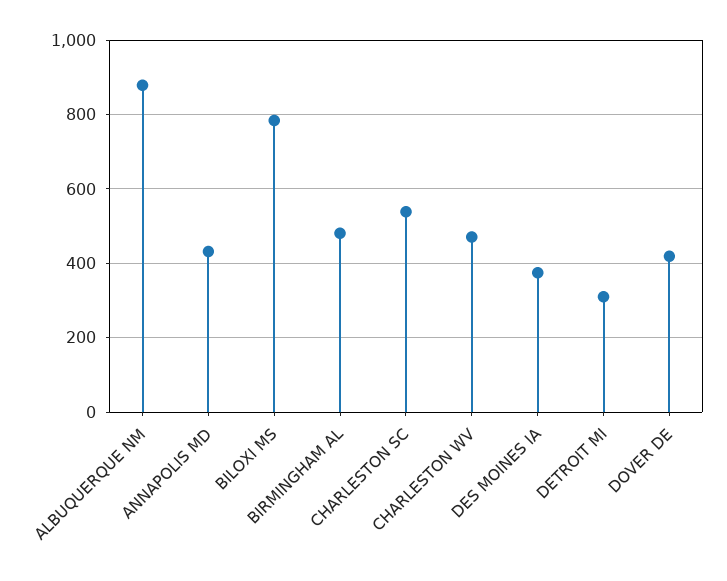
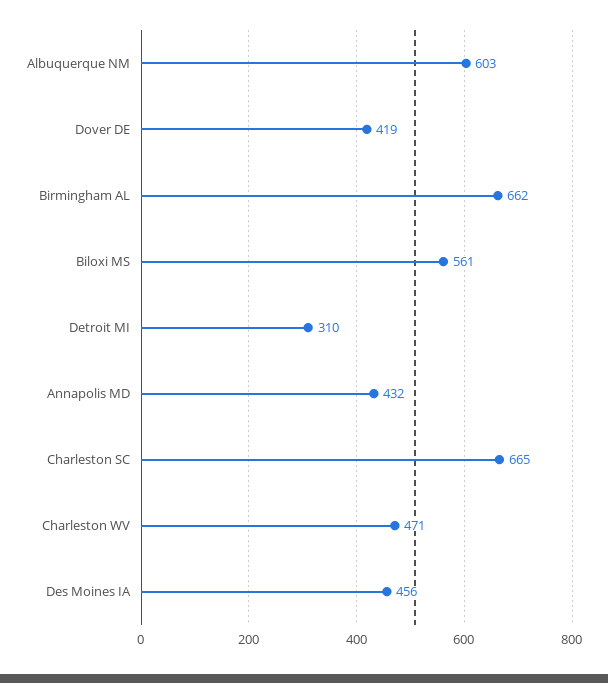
  {
-   "ALBUQUERQUE NM": 880,
+   "ALBUQUERQUE NM": 603,
    "ANNAPOLIS MD": 432,
-   "BILOXI MS": 780,
+   "BILOXI MS": 561,
-   "BIRMINGHAM AL": 480,
+   "BIRMINGHAM AL": 662,
-   "CHARLESTON SC": 540,
+   "CHARLESTON SC": 665,
    "CHARLESTON WV": 471,
-   "DES MOINES IA": 380,
+   "DES MOINES IA": 456,
    "DETROIT MI": 310,
    "DOVER DE": 419
  }

